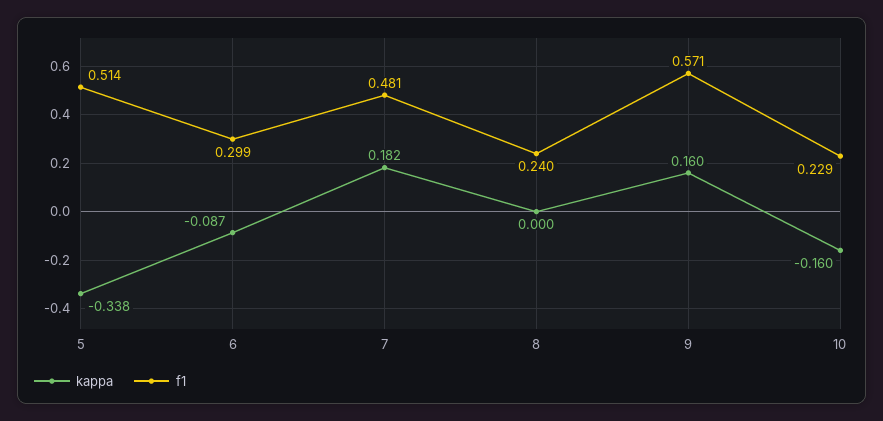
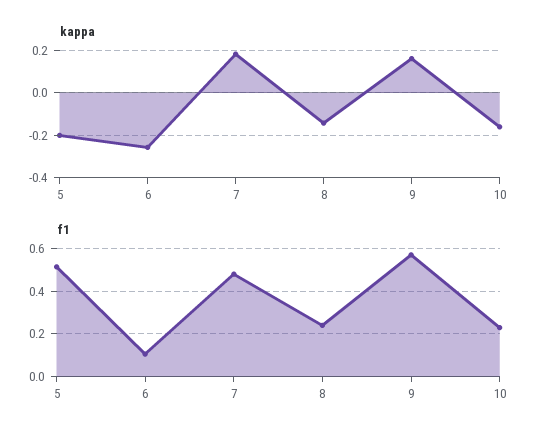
  {
    "kappa": {
-     "5": -0.338,
+     "5": -0.2,
-     "6": -0.087,
+     "6": -0.25,
      "7": 0.182,
-     "8": 0,
+     "8": -0.15,
      "9": 0.16,
      "10": -0.16
    },
    "f1": {
      "5": 0.514,
-     "6": 0.299,
+     "6": 0.1,
      "7": 0.481,
      "8": 0.24,
      "9": 0.571,
      "10": 0.229
    }
  }

